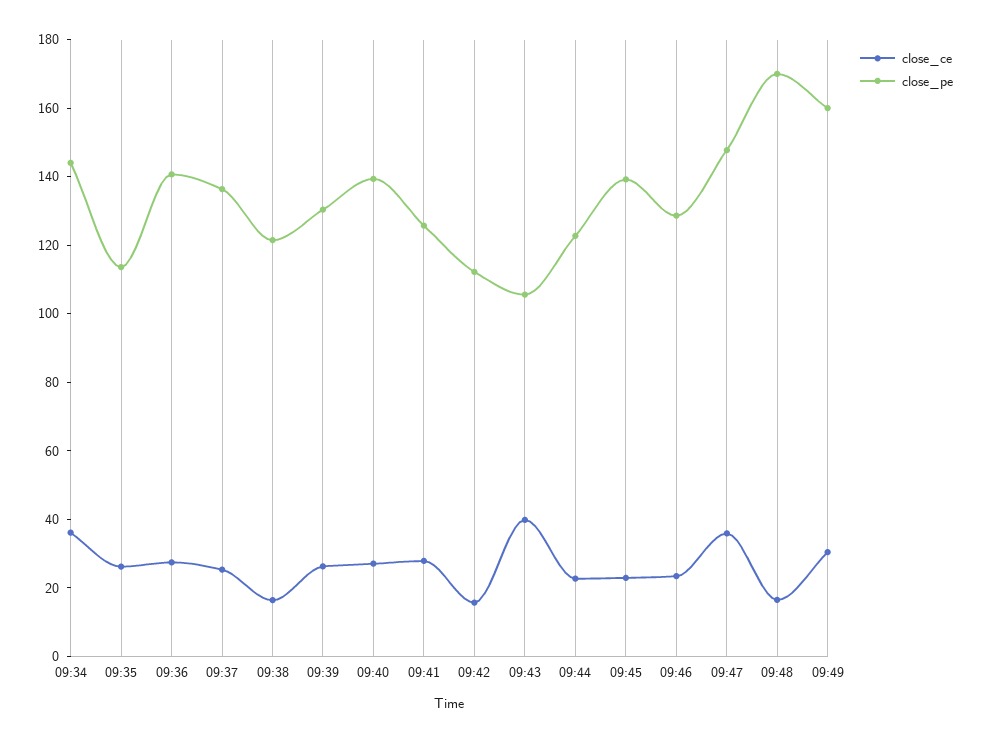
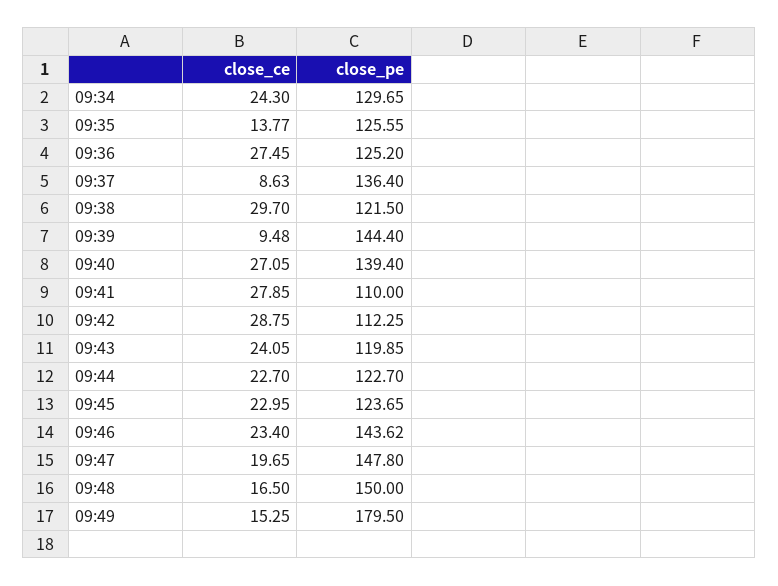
  {
    "close_ce": {
-     "09:34": 35,
+     "09:34": 24.3,
-     "09:35": 25,
+     "09:35": 13.77,
      "09:36": 27.45,
-     "09:37": 25,
+     "09:37": 8.63,
-     "09:38": 15,
+     "09:38": 29.7,
-     "09:39": 25,
+     "09:39": 9.48,
      "09:40": 27.05,
      "09:41": 27.85,
-     "09:42": 15,
+     "09:42": 28.75,
-     "09:43": 40,
+     "09:43": 24.05,
      "09:44": 22.7,
      "09:45": 22.95,
      "09:46": 23.4,
-     "09:47": 35,
+     "09:47": 19.65,
      "09:48": 16.5,
-     "09:49": 30
+     "09:49": 15.25
    },
    "close_pe": {
-     "09:34": 145,
+     "09:34": 129.65,
-     "09:35": 115,
+     "09:35": 125.55,
-     "09:36": 140,
+     "09:36": 125.2,
      "09:37": 136.4,
      "09:38": 121.5,
-     "09:39": 130,
+     "09:39": 144.4,
      "09:40": 139.4,
-     "09:41": 125,
+     "09:41": 110,
      "09:42": 112.25,
-     "09:43": 105,
+     "09:43": 119.85,
      "09:44": 122.7,
-     "09:45": 140,
+     "09:45": 123.65,
-     "09:46": 130,
+     "09:46": 143.62,
      "09:47": 147.8,
-     "09:48": 170,
+     "09:48": 150,
-     "09:49": 160
+     "09:49": 179.5
    }
  }

